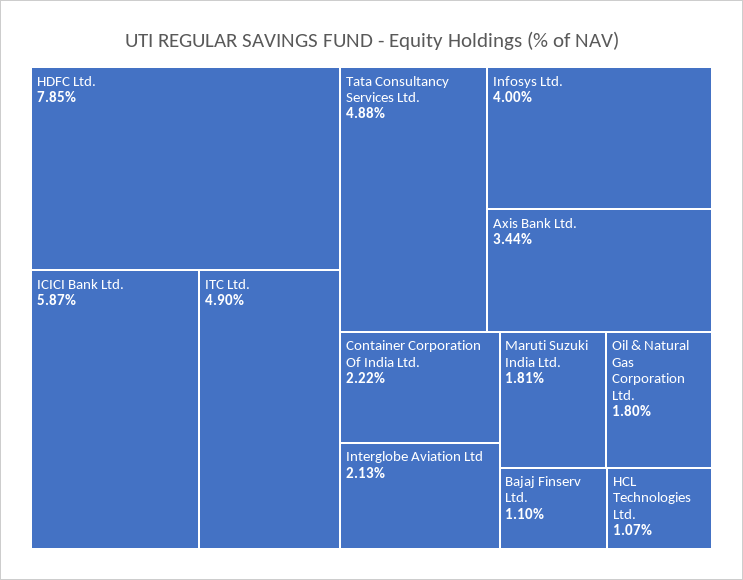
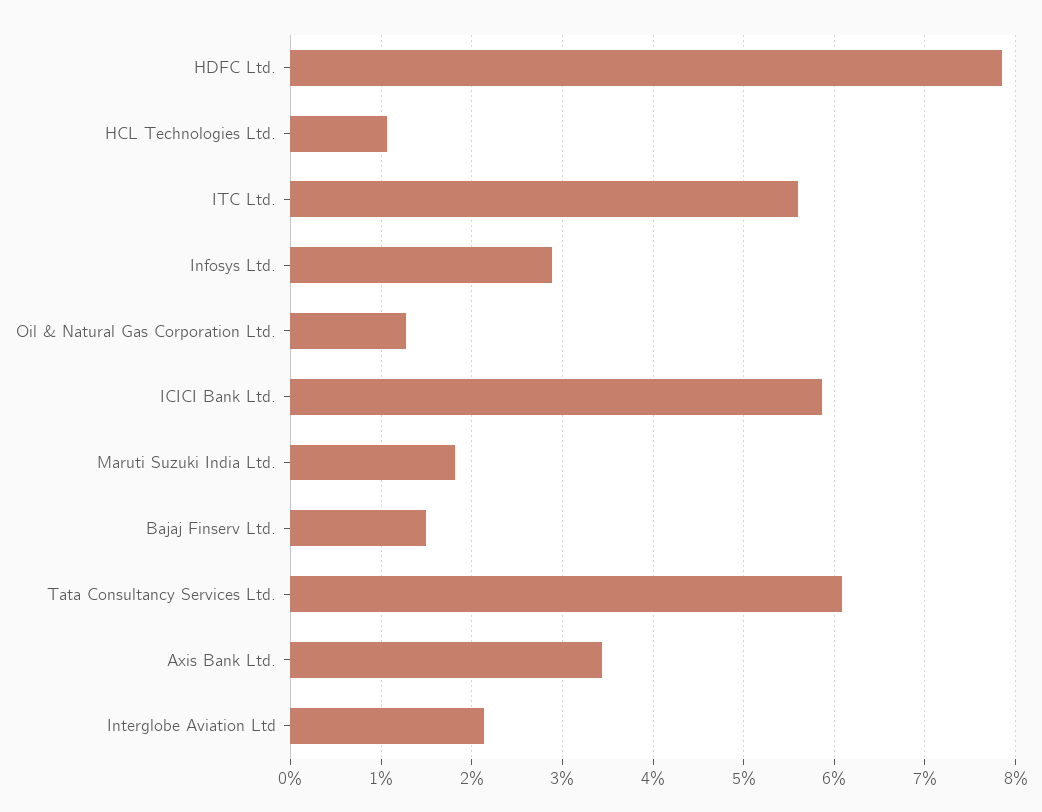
  {
    "HDFC Ltd.": 7.85,
    "ICICI Bank Ltd.": 5.87,
-   "ITC Ltd.": 4.9,
+   "ITC Ltd.": 5.6,
-   "Tata Consultancy Services Ltd.": 4.88,
+   "Tata Consultancy Services Ltd.": 6.1,
-   "Infosys Ltd.": 4,
+   "Infosys Ltd.": 2.9,
    "Axis Bank Ltd.": 3.44,
-   "Container Corporation Of India Ltd.": 2.22,
    "Interglobe Aviation Ltd": 2.13,
    "Maruti Suzuki India Ltd.": 1.81,
-   "Oil & Natural Gas Corporation Ltd.": 1.8,
+   "Oil & Natural Gas Corporation Ltd.": 1.3,
-   "Bajaj Finserv Ltd.": 1.1,
+   "Bajaj Finserv Ltd.": 1.5,
    "HCL Technologies Ltd.": 1.07
  }

